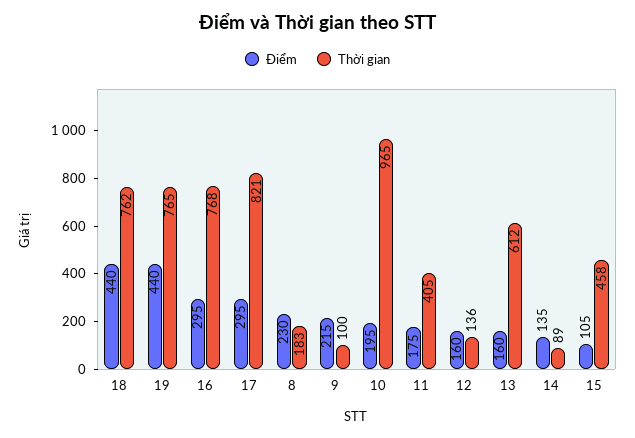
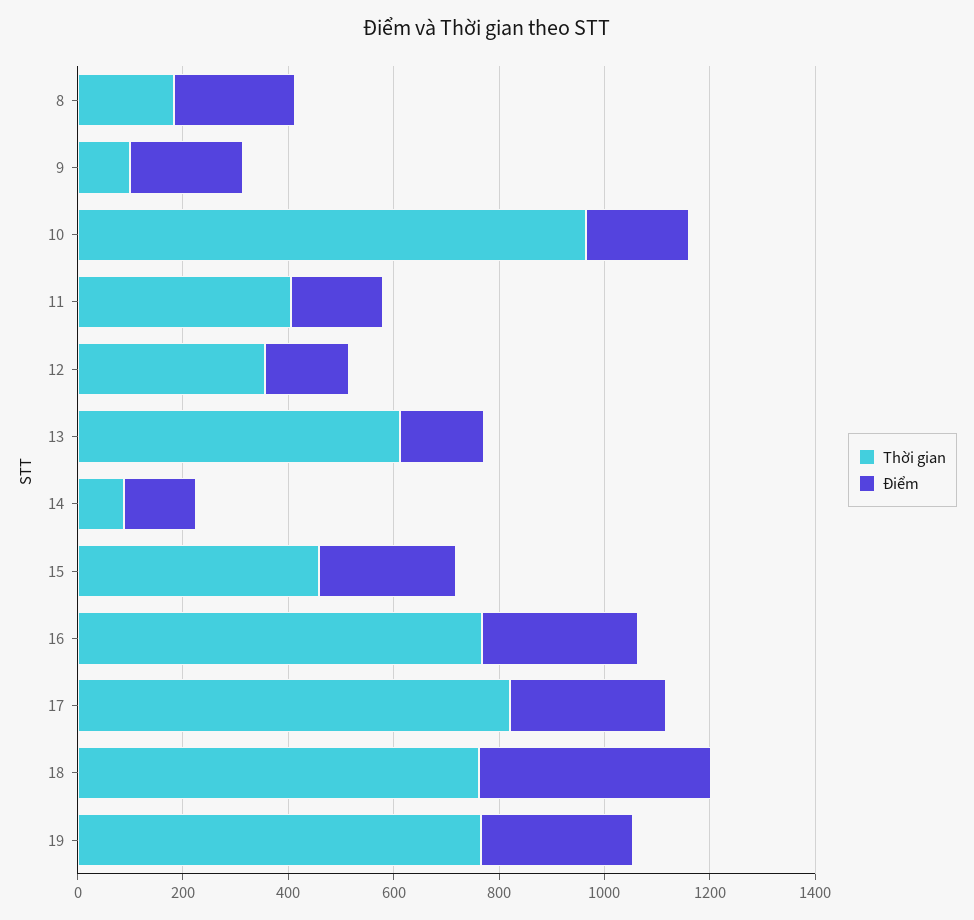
  {
    "Điểm": {
      "18": 440,
-     "19": 440,
+     "19": 300,
      "16": 295,
      "17": 295,
      "8": 230,
      "9": 215,
      "10": 195,
      "11": 175,
      "12": 160,
      "13": 160,
      "14": 135,
-     "15": 105
+     "15": 250
    },
    "Thời gian": {
      "18": 762,
      "19": 765,
      "16": 768,
      "17": 821,
      "8": 183,
      "9": 100,
      "10": 965,
      "11": 405,
-     "12": 136,
+     "12": 350,
      "13": 612,
      "14": 89,
      "15": 458
    }
  }

